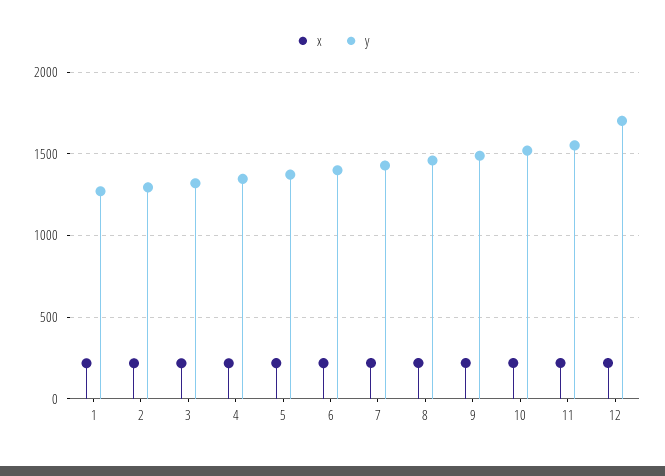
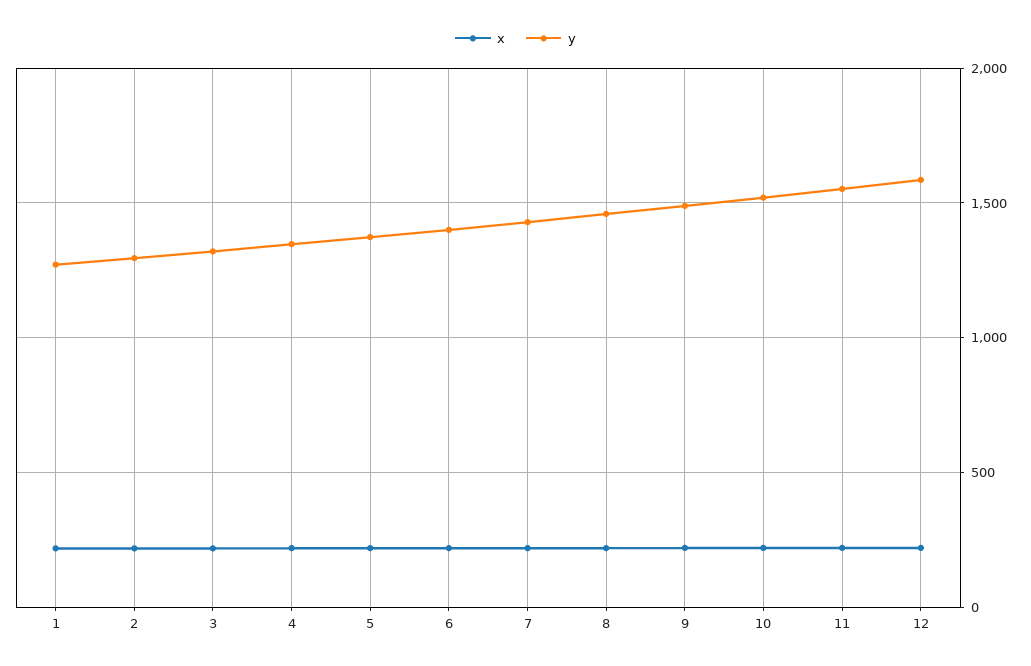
  {
    "x": {
      "1": 200,
      "2": 200,
      "3": 200,
      "4": 200,
      "5": 200,
      "6": 200,
      "7": 200,
      "8": 200,
      "9": 200,
      "10": 200,
      "11": 200,
      "12": 200
    },
    "y": {
      "1": 1250,
      "2": 1300,
      "3": 1300,
      "4": 1350,
      "5": 1350,
      "6": 1400,
      "7": 1450,
      "8": 1450,
      "9": 1500,
      "10": 1500,
      "11": 1550,
-     "12": 1700
+     "12": 1600
    }
  }

